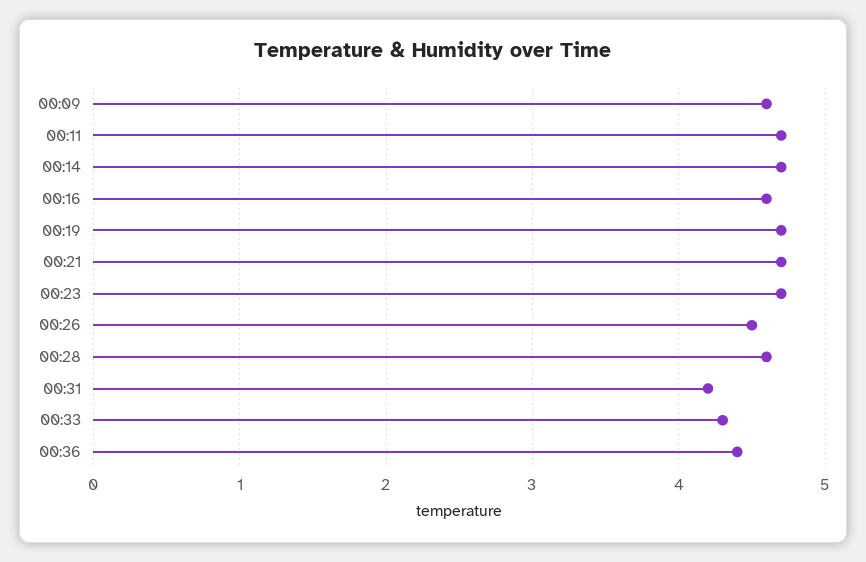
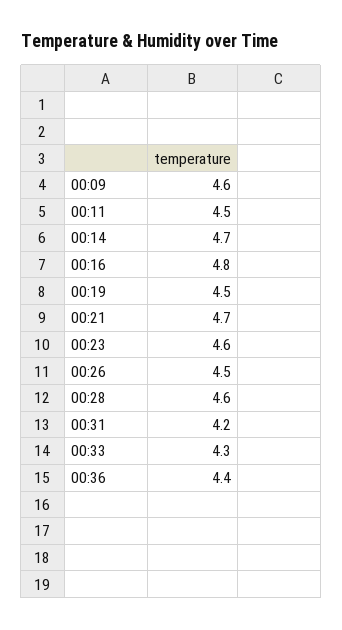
  {
    "00:09": 4.6,
-   "00:11": 4.7,
+   "00:11": 4.5,
    "00:14": 4.7,
-   "00:16": 4.6,
+   "00:16": 4.8,
-   "00:19": 4.7,
+   "00:19": 4.5,
    "00:21": 4.7,
-   "00:23": 4.7,
+   "00:23": 4.6,
    "00:26": 4.5,
    "00:28": 4.6,
    "00:31": 4.2,
    "00:33": 4.3,
    "00:36": 4.4
  }

